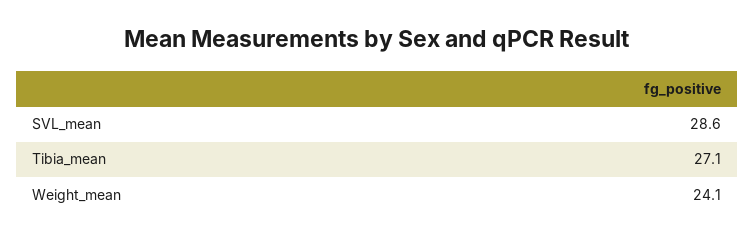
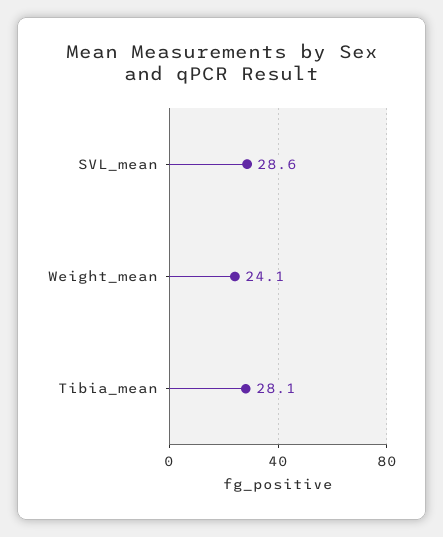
  {
    "SVL_mean": 28.6,
-   "Tibia_mean": 27.1,
+   "Tibia_mean": 28.1,
    "Weight_mean": 24.1
  }

